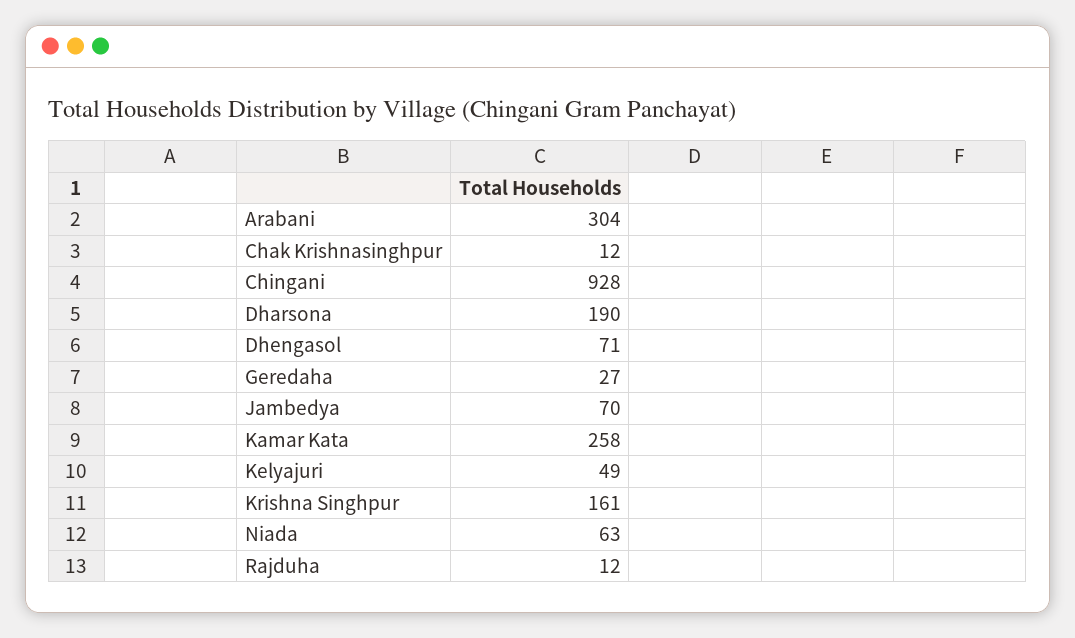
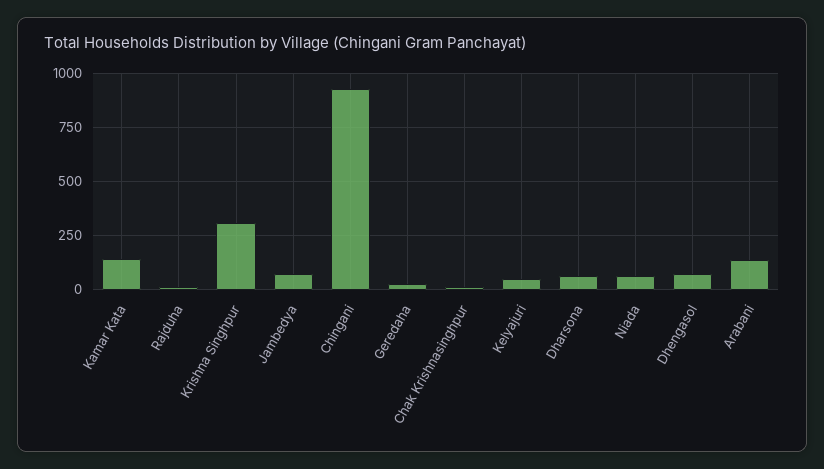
  {
-   "Arabani": 304,
+   "Arabani": 150,
    "Chak Krishnasinghpur": 12,
    "Chingani": 928,
-   "Dharsona": 190,
+   "Dharsona": 50,
    "Dhengasol": 71,
    "Geredaha": 27,
    "Jambedya": 70,
-   "Kamar Kata": 258,
+   "Kamar Kata": 150,
    "Kelyajuri": 49,
-   "Krishna Singhpur": 161,
+   "Krishna Singhpur": 300,
    "Niada": 63,
    "Rajduha": 12
  }

